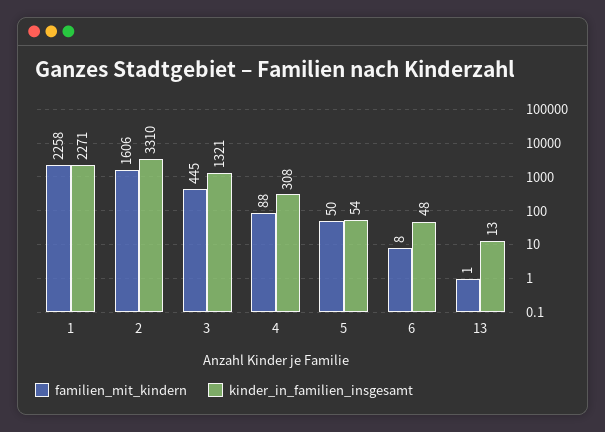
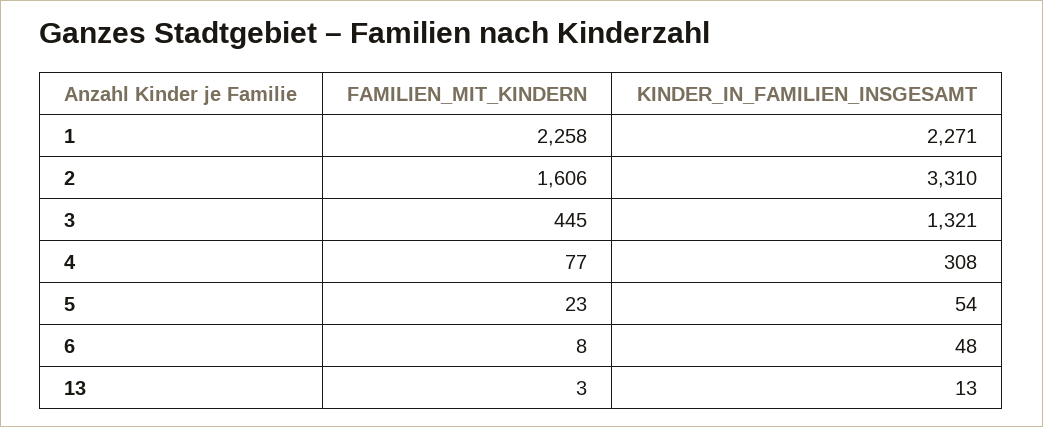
  {
    "familien_mit_kindern": {
      "1": 2258,
      "2": 1606,
      "3": 445,
-     "4": 88,
+     "4": 77,
-     "5": 50,
+     "5": 23,
      "6": 8,
-     "13": 1
+     "13": 3
    },
    "kinder_in_familien_insgesamt": {
      "1": 2271,
      "2": 3310,
      "3": 1321,
      "4": 308,
      "5": 54,
      "6": 48,
      "13": 13
    }
  }

